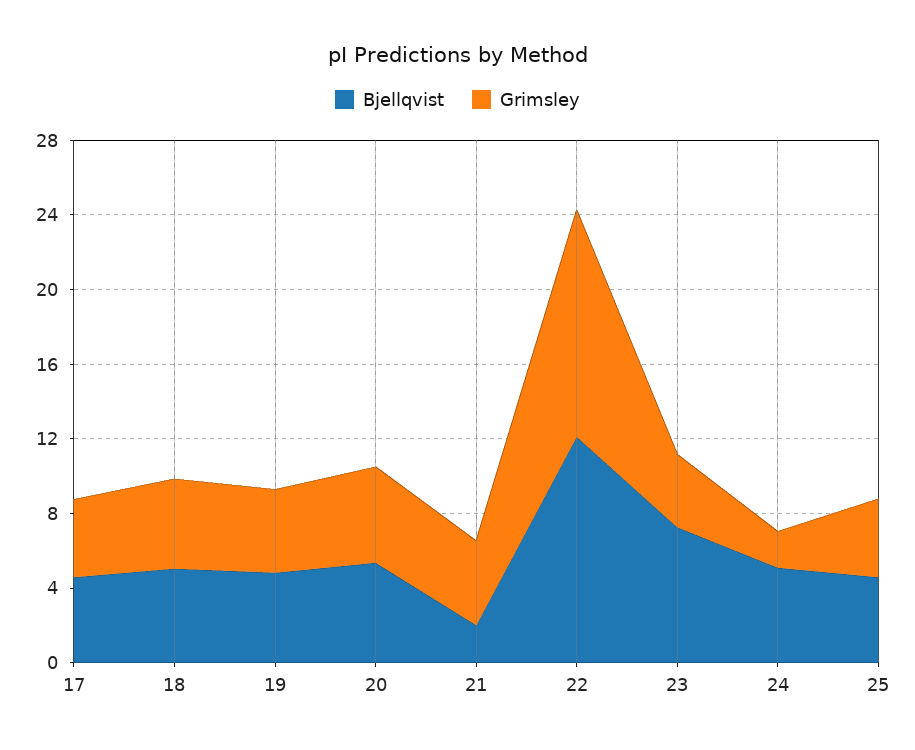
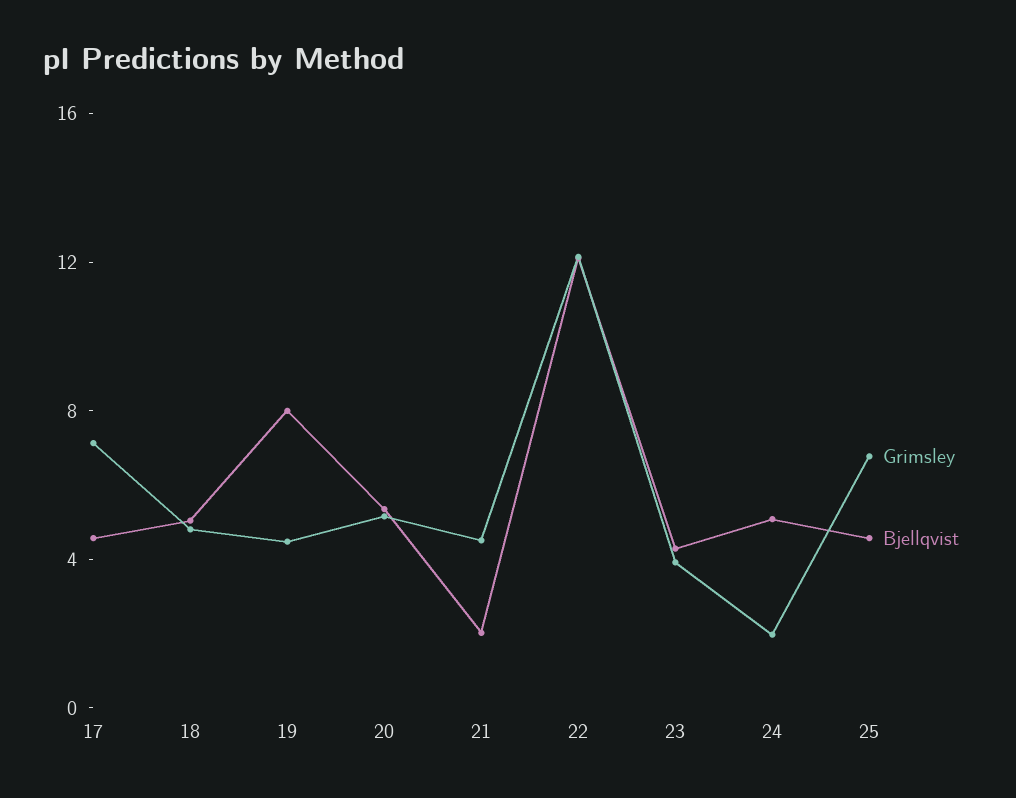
  {
    "Bjellqvist": {
      "17": 5,
      "18": 5,
-     "19": 5,
+     "19": 8,
      "20": 5,
      "21": 2,
      "22": 12,
-     "23": 7,
+     "23": 4,
      "24": 5,
      "25": 5
    },
    "Grimsley": {
-     "17": 4,
+     "17": 7,
      "18": 5,
      "19": 4,
      "20": 5,
      "21": 5,
      "22": 12,
      "23": 4,
      "24": 2,
-     "25": 4
+     "25": 7
    }
  }

